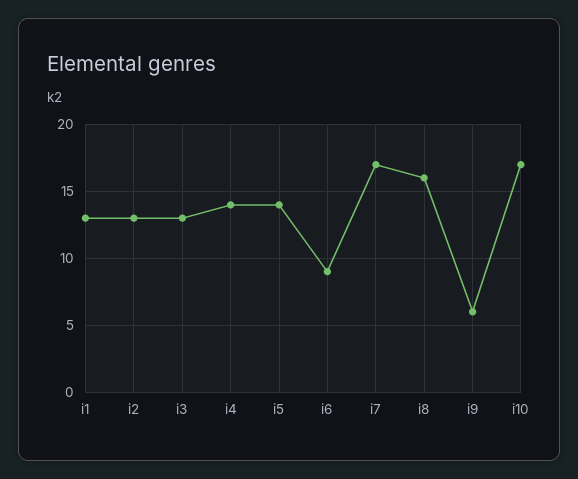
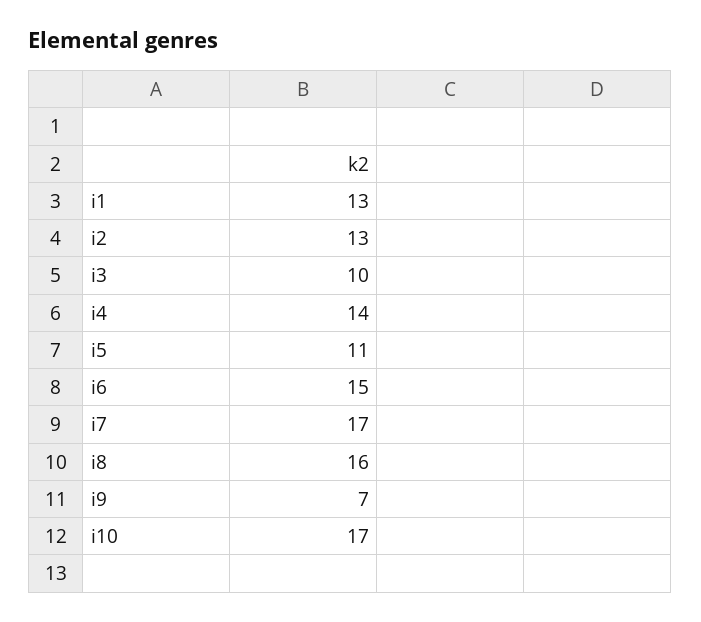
  {
    "i1": 13,
    "i2": 13,
-   "i3": 13,
+   "i3": 10,
    "i4": 14,
-   "i5": 14,
+   "i5": 11,
-   "i6": 9,
+   "i6": 15,
    "i7": 17,
    "i8": 16,
-   "i9": 6,
+   "i9": 7,
    "i10": 17
  }

